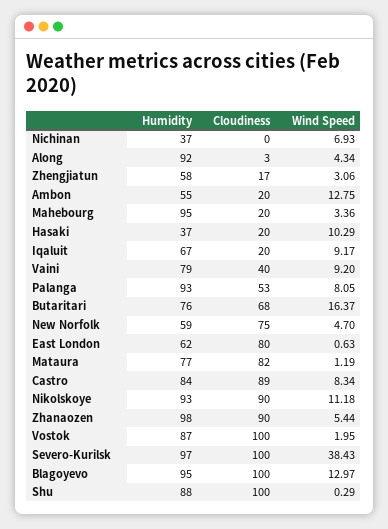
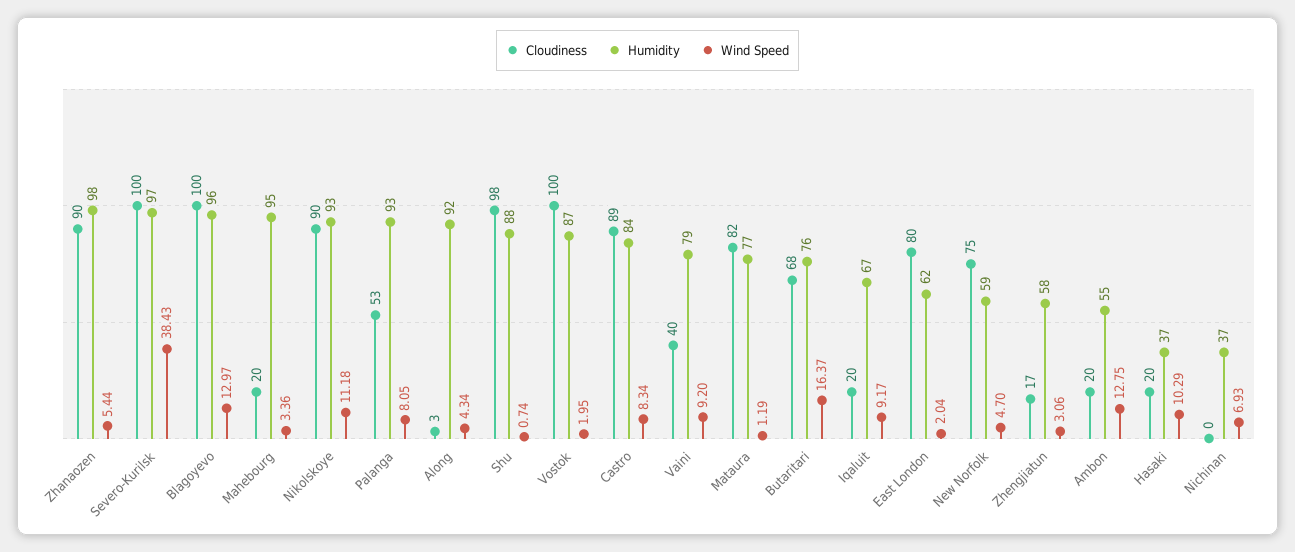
  {
    "Humidity": {
      "Nichinan": 37,
      "Along": 92,
      "Zhengjiatun": 58,
      "Ambon": 55,
      "Mahebourg": 95,
      "Hasaki": 37,
      "Iqaluit": 67,
      "Vaini": 79,
      "Palanga": 93,
      "Butaritari": 76,
      "New Norfolk": 59,
      "East London": 62,
      "Mataura": 77,
      "Castro": 84,
      "Nikolskoye": 93,
      "Zhanaozen": 98,
      "Vostok": 87,
      "Severo-Kurilsk": 97,
-     "Blagoyevo": 95,
+     "Blagoyevo": 96,
      "Shu": 88
    },
    "Cloudiness": {
      "Nichinan": 0,
      "Along": 3,
      "Zhengjiatun": 17,
      "Ambon": 20,
      "Mahebourg": 20,
      "Hasaki": 20,
      "Iqaluit": 20,
      "Vaini": 40,
      "Palanga": 53,
      "Butaritari": 68,
      "New Norfolk": 75,
      "East London": 80,
      "Mataura": 82,
      "Castro": 89,
      "Nikolskoye": 90,
      "Zhanaozen": 90,
      "Vostok": 100,
      "Severo-Kurilsk": 100,
      "Blagoyevo": 100,
-     "Shu": 100
+     "Shu": 98
    },
    "Wind Speed": {
      "Nichinan": 6.93,
      "Along": 4.34,
      "Zhengjiatun": 3.06,
      "Ambon": 12.75,
      "Mahebourg": 3.36,
      "Hasaki": 10.29,
      "Iqaluit": 9.17,
      "Vaini": 9.2,
      "Palanga": 8.05,
      "Butaritari": 16.37,
      "New Norfolk": 4.7,
-     "East London": 0.63,
+     "East London": 2.04,
      "Mataura": 1.19,
      "Castro": 8.34,
      "Nikolskoye": 11.18,
      "Zhanaozen": 5.44,
      "Vostok": 1.95,
      "Severo-Kurilsk": 38.43,
      "Blagoyevo": 12.97,
-     "Shu": 0.29
+     "Shu": 0.74
    }
  }

